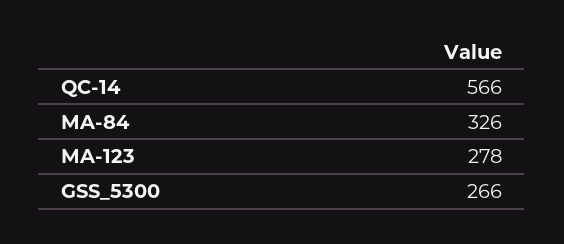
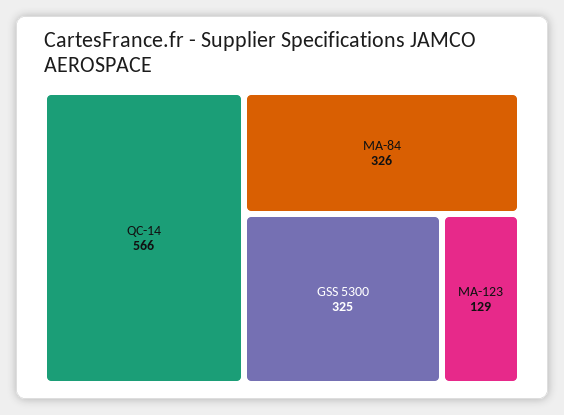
  {
    "QC-14": 566,
    "MA-84": 326,
-   "MA-123": 278,
+   "MA-123": 129,
-   "GSS_5300": 266
+   "GSS_5300": 325
  }

